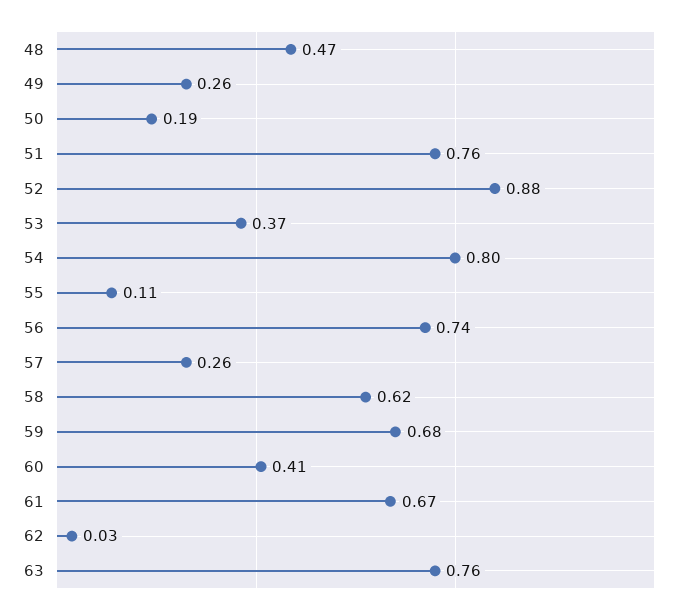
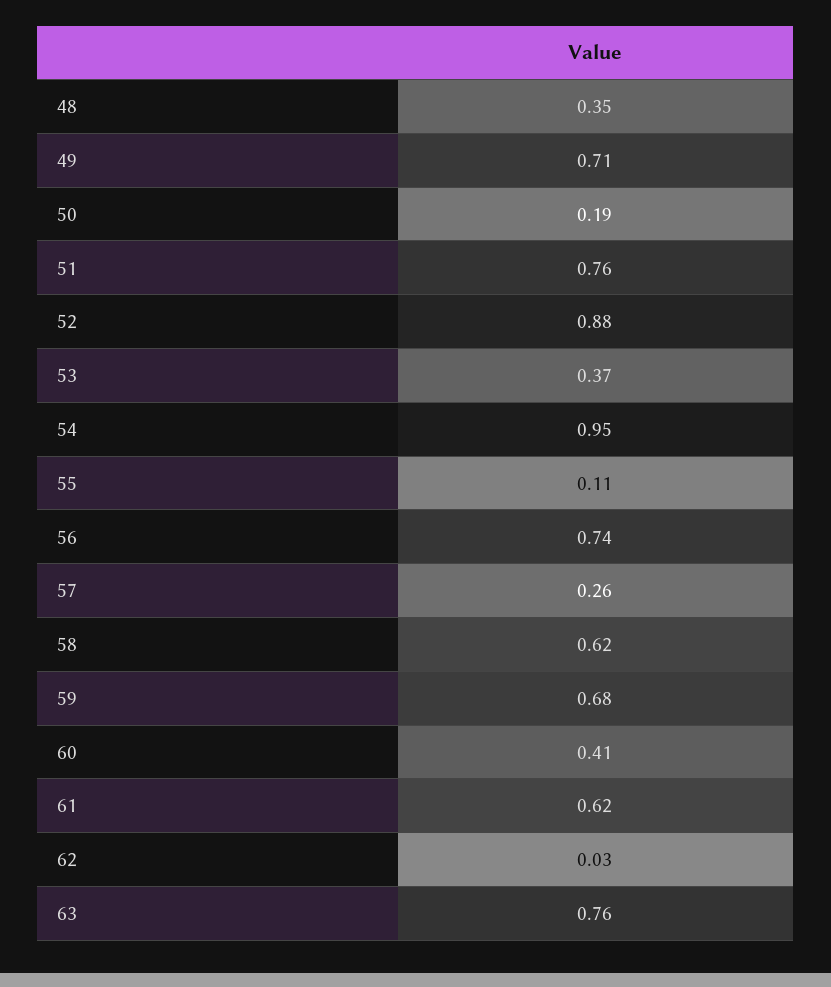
  {
-   "48": 0.47,
+   "48": 0.35,
-   "49": 0.26,
+   "49": 0.71,
    "50": 0.19,
    "51": 0.76,
    "52": 0.88,
    "53": 0.37,
-   "54": 0.8,
+   "54": 0.95,
    "55": 0.11,
    "56": 0.74,
    "57": 0.26,
    "58": 0.62,
    "59": 0.68,
    "60": 0.41,
-   "61": 0.67,
+   "61": 0.62,
    "62": 0.03,
    "63": 0.76
  }

